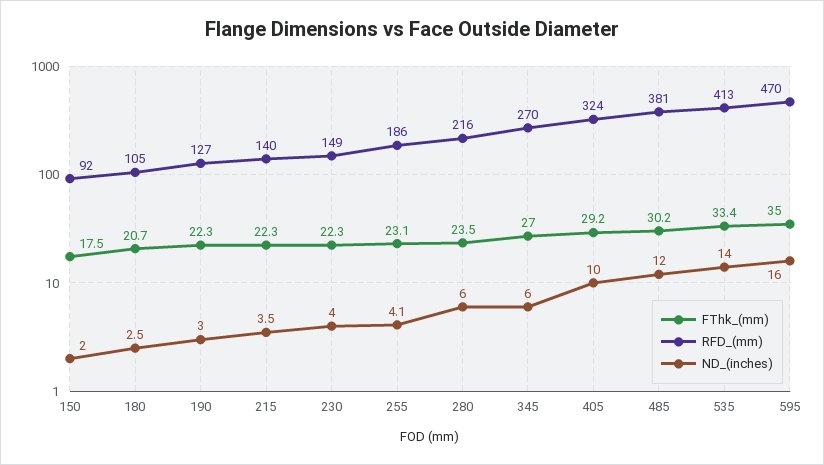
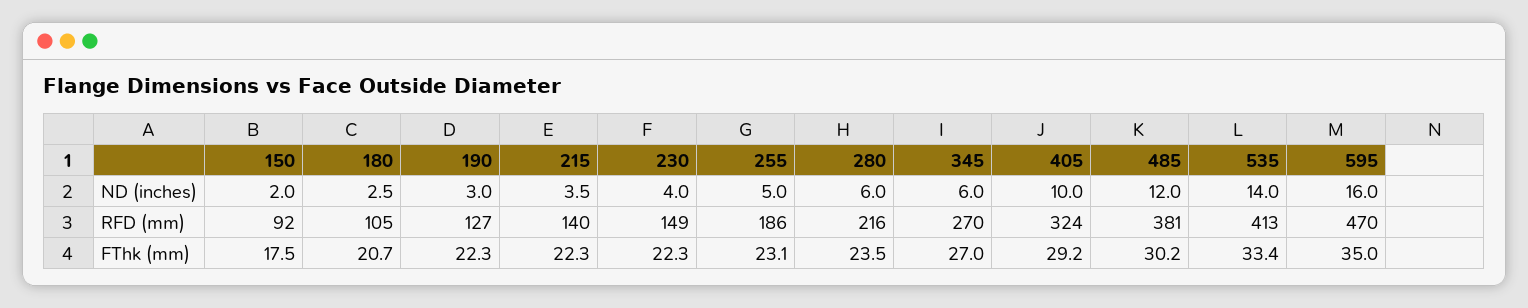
  {
    "FThk_(mm)": {
      "150": 17.5,
      "180": 20.7,
      "190": 22.3,
      "215": 22.3,
      "230": 22.3,
      "255": 23.1,
      "280": 23.5,
      "345": 27,
      "405": 29.2,
      "485": 30.2,
      "535": 33.4,
      "595": 35
    },
    "RFD_(mm)": {
      "150": 92,
      "180": 105,
      "190": 127,
      "215": 140,
      "230": 149,
      "255": 186,
      "280": 216,
      "345": 270,
      "405": 324,
      "485": 381,
      "535": 413,
      "595": 470
    },
    "ND_(inches)": {
      "150": 2,
      "180": 2.5,
      "190": 3,
      "215": 3.5,
      "230": 4,
-     "255": 4.1,
+     "255": 5,
      "280": 6,
      "345": 6,
      "405": 10,
      "485": 12,
      "535": 14,
      "595": 16
    }
  }

